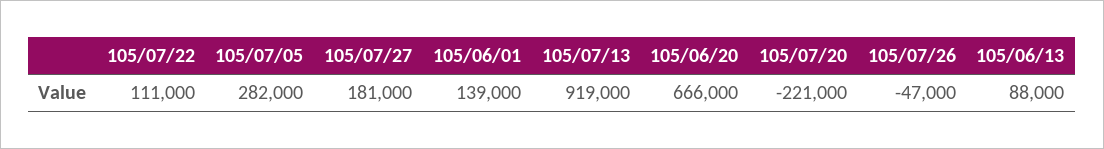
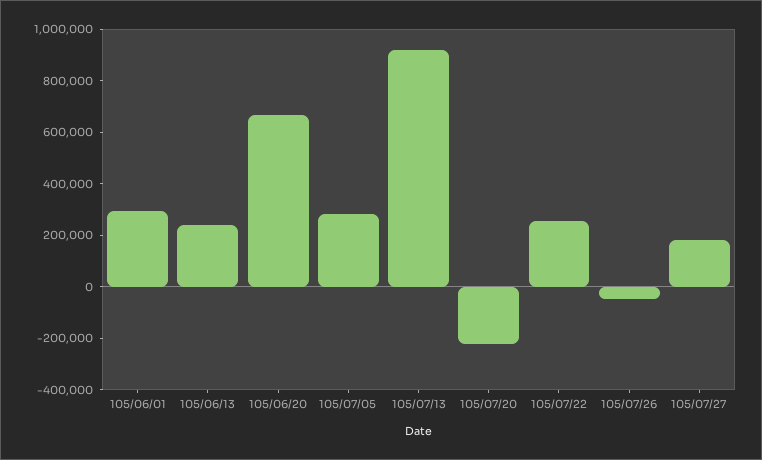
  {
-   "105/07/22": 111000,
+   "105/07/22": 250000,
    "105/07/05": 282000,
    "105/07/27": 181000,
-   "105/06/01": 139000,
+   "105/06/01": 300000,
    "105/07/13": 919000,
    "105/06/20": 666000,
    "105/07/20": -221000,
    "105/07/26": -47000,
-   "105/06/13": 88000
+   "105/06/13": 250000
  }

